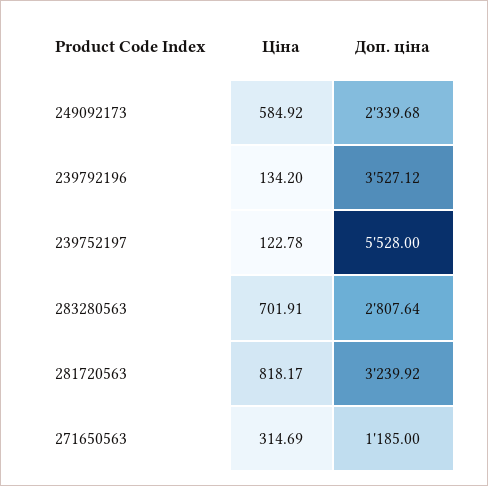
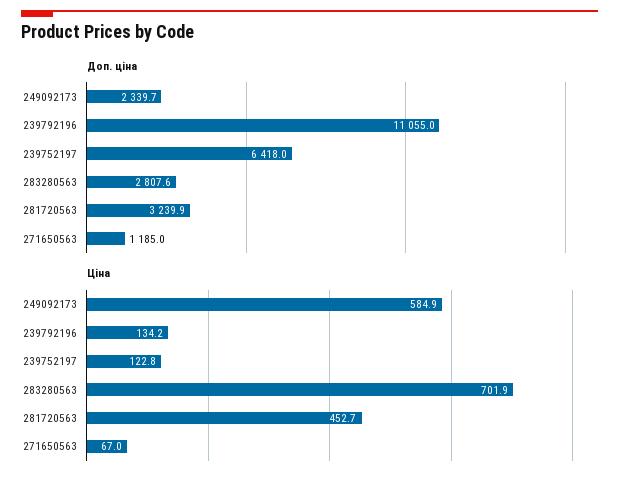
  {
    "Ціна": {
      "249092173": 584.92,
      "239792196": 134.2,
      "239752197": 122.78,
      "283280563": 701.91,
-     "281720563": 818.17,
+     "281720563": 452.7,
-     "271650563": 314.69
+     "271650563": 67
    },
    "Доп. ціна": {
      "249092173": 2339.68,
-     "239792196": 3527.12,
+     "239792196": 11055,
-     "239752197": 5528,
+     "239752197": 6418,
      "283280563": 2807.64,
      "281720563": 3239.92,
      "271650563": 1185
    }
  }

